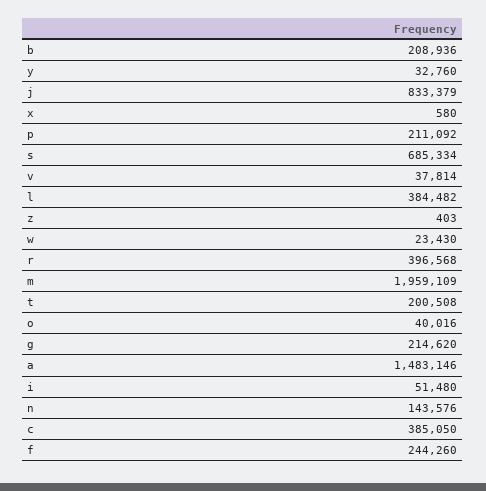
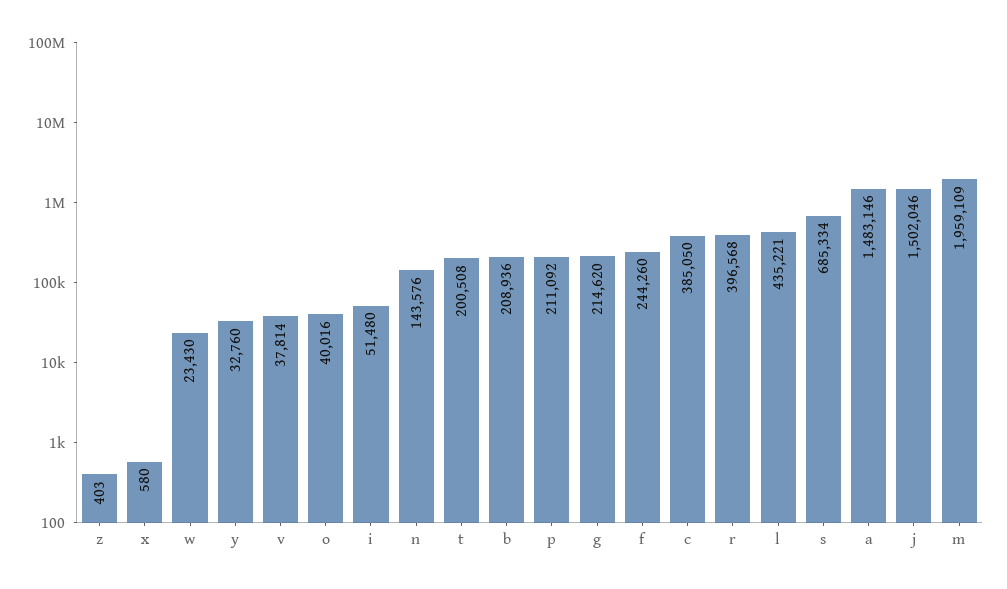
  {
    "b": 208936,
    "y": 32760,
-   "j": 833379,
+   "j": 1502046,
    "x": 580,
    "p": 211092,
    "s": 685334,
    "v": 37814,
-   "l": 384482,
+   "l": 435221,
    "z": 403,
    "w": 23430,
    "r": 396568,
    "m": 1959109,
    "t": 200508,
    "o": 40016,
    "g": 214620,
    "a": 1483146,
    "i": 51480,
    "n": 143576,
    "c": 385050,
    "f": 244260
  }

